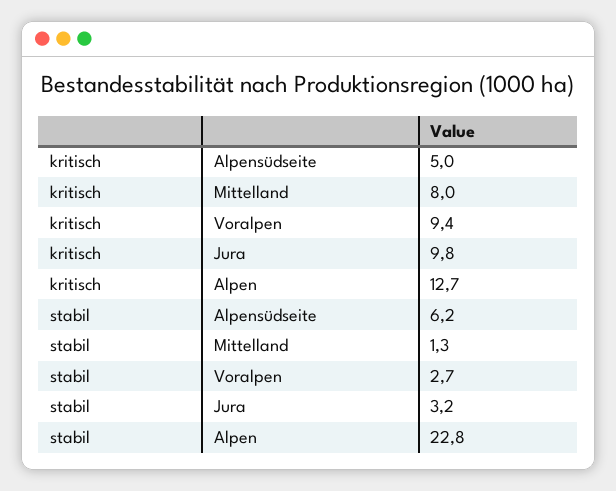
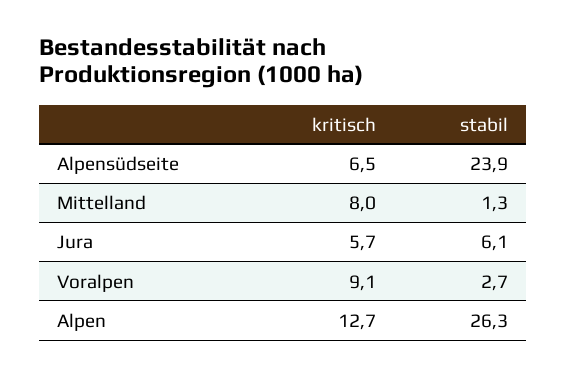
  {
    "kritisch": {
-     "Alpensüdseite": 5,
+     "Alpensüdseite": 6.5,
      "Mittelland": 8,
-     "Voralpen": 9.4,
+     "Voralpen": 9.1,
-     "Jura": 9.8,
+     "Jura": 5.7,
      "Alpen": 12.7
    },
    "stabil": {
-     "Alpensüdseite": 6.2,
+     "Alpensüdseite": 23.9,
      "Mittelland": 1.3,
      "Voralpen": 2.7,
-     "Jura": 3.2,
+     "Jura": 6.1,
-     "Alpen": 22.8
+     "Alpen": 26.3
    }
  }

